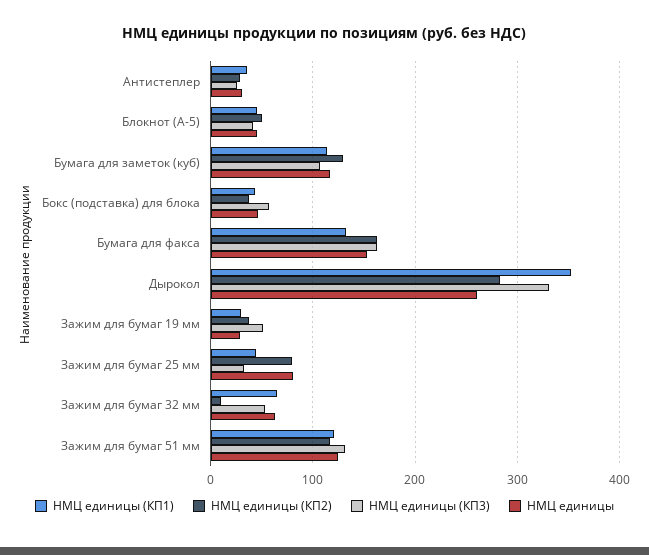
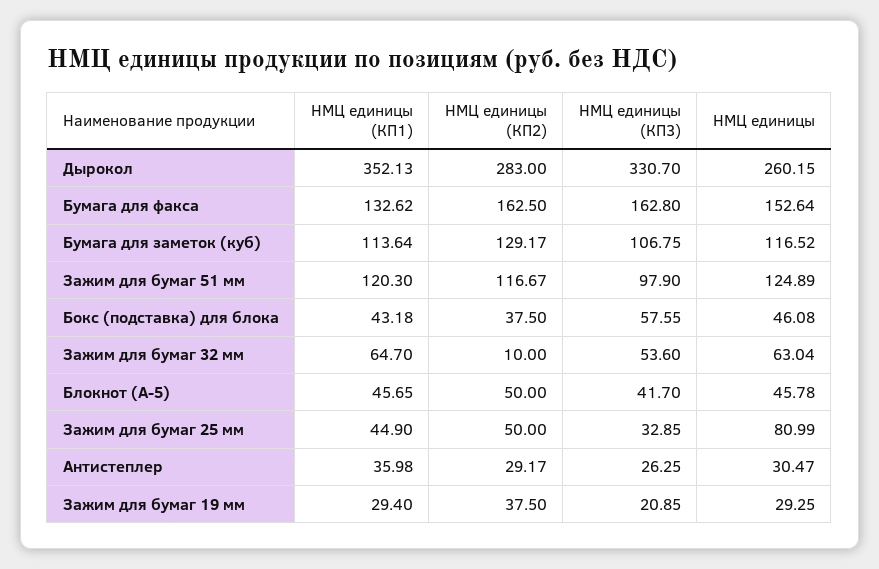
  {
    "НМЦ единицы (КП1)": {
      "Антистеплер": 35.98,
      "Блокнот (А-5)": 45.65,
      "Бумага для заметок (куб)": 113.64,
      "Бокс (подставка) для блока": 43.18,
      "Бумага для факса": 132.62,
      "Дырокол": 352.13,
      "Зажим для бумаг 19 мм": 29.4,
      "Зажим для бумаг 25 мм": 44.9,
      "Зажим для бумаг 32 мм": 64.7,
      "Зажим для бумаг 51 мм": 120.3
    },
    "НМЦ единицы (КП2)": {
      "Антистеплер": 29.17,
      "Блокнот (А-5)": 50,
      "Бумага для заметок (куб)": 129.17,
      "Бокс (подставка) для блока": 37.5,
      "Бумага для факса": 162.5,
      "Дырокол": 283,
      "Зажим для бумаг 19 мм": 37.5,
-     "Зажим для бумаг 25 мм": 80,
+     "Зажим для бумаг 25 мм": 50,
      "Зажим для бумаг 32 мм": 10,
      "Зажим для бумаг 51 мм": 116.67
    },
    "НМЦ единицы (КП3)": {
      "Антистеплер": 26.25,
      "Блокнот (А-5)": 41.7,
      "Бумага для заметок (куб)": 106.75,
      "Бокс (подставка) для блока": 57.55,
      "Бумага для факса": 162.8,
      "Дырокол": 330.7,
-     "Зажим для бумаг 19 мм": 50,
+     "Зажим для бумаг 19 мм": 20.85,
      "Зажим для бумаг 25 мм": 32.85,
      "Зажим для бумаг 32 мм": 53.6,
-     "Зажим для бумаг 51 мм": 130
+     "Зажим для бумаг 51 мм": 97.9
    },
    "НМЦ единицы": {
      "Антистеплер": 30.47,
      "Блокнот (А-5)": 45.78,
      "Бумага для заметок (куб)": 116.52,
      "Бокс (подставка) для блока": 46.08,
      "Бумага для факса": 152.64,
      "Дырокол": 260.15,
      "Зажим для бумаг 19 мм": 29.25,
      "Зажим для бумаг 25 мм": 80.99,
      "Зажим для бумаг 32 мм": 63.04,
      "Зажим для бумаг 51 мм": 124.89
    }
  }

